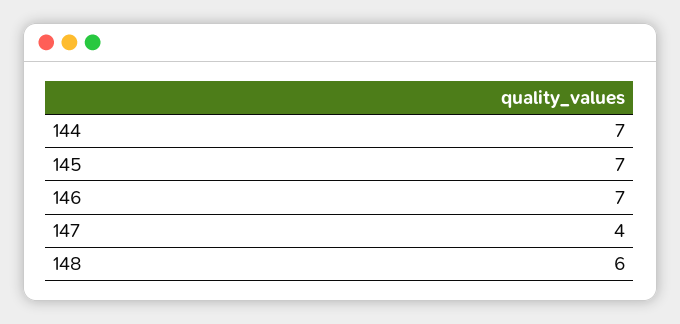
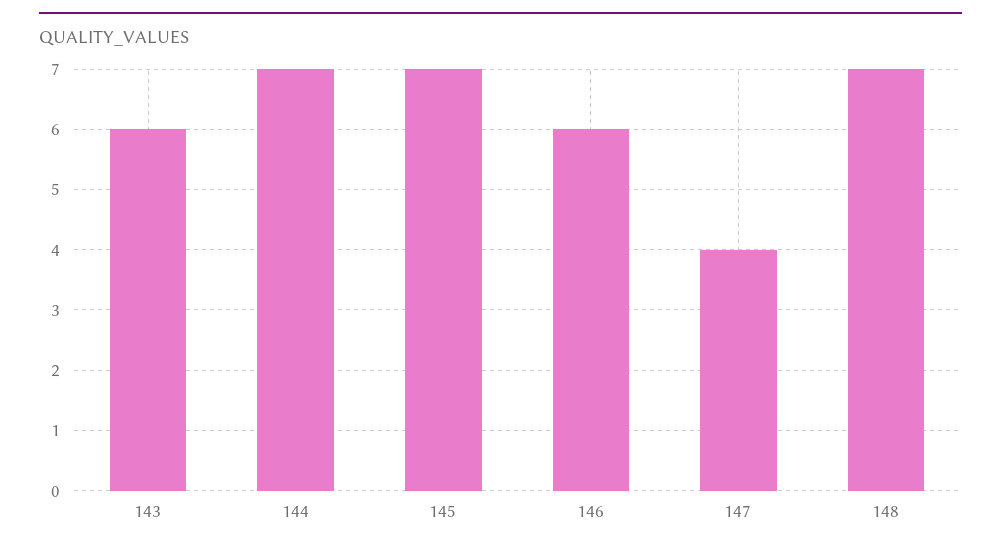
  {
    "144": 7,
    "145": 7,
-   "146": 7,
+   "146": 6,
    "147": 4,
-   "148": 6
+   "148": 7,
+   "143": 6
  }

